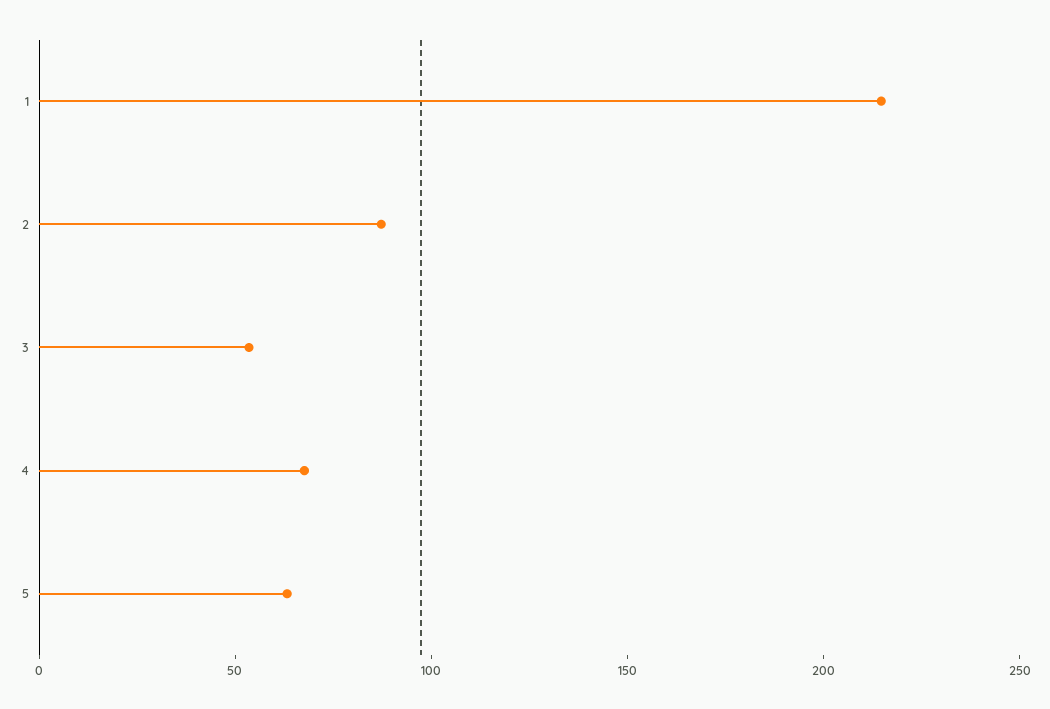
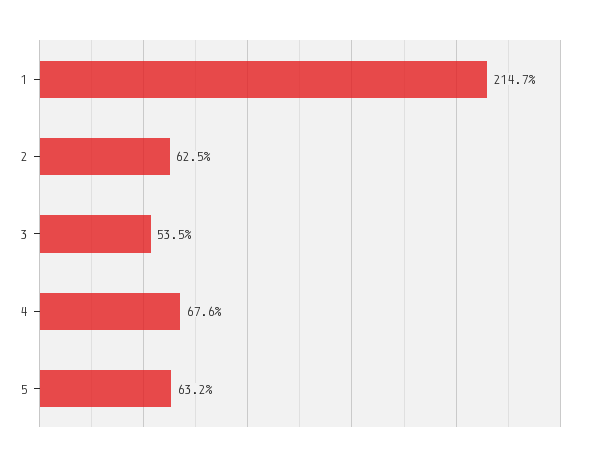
  {
    "1": 214.7,
-   "2": 90,
+   "2": 62.5,
    "3": 53.5,
    "4": 67.6,
    "5": 63.2
  }

